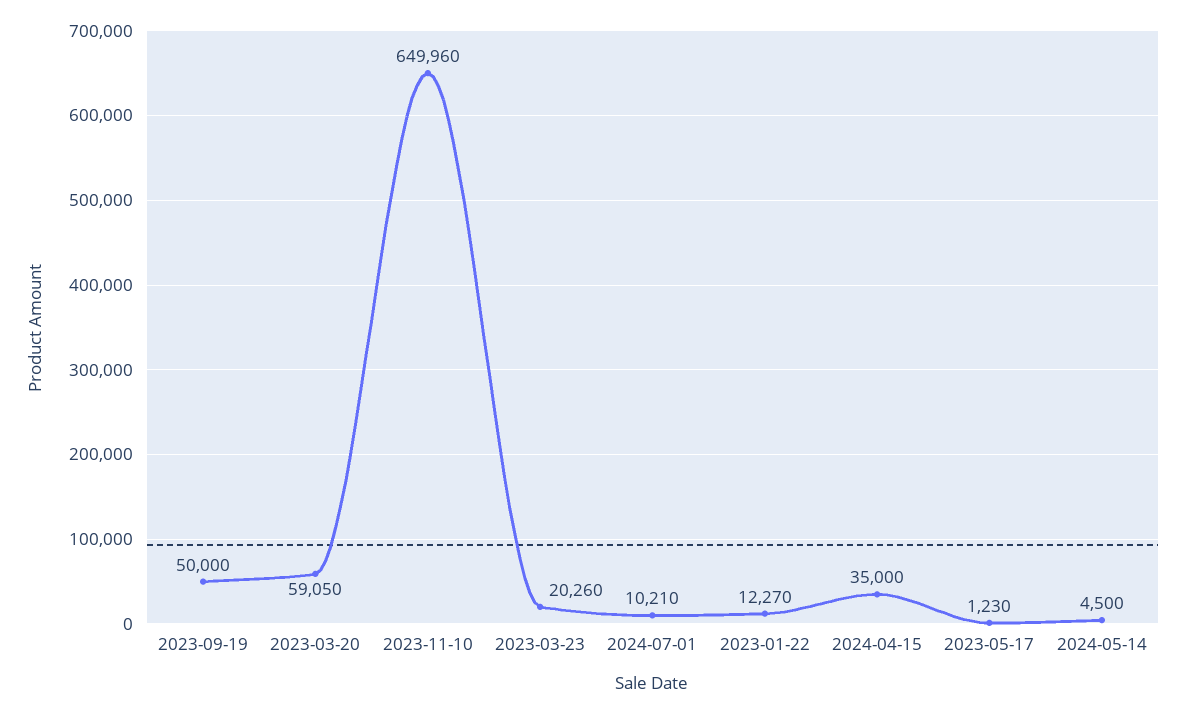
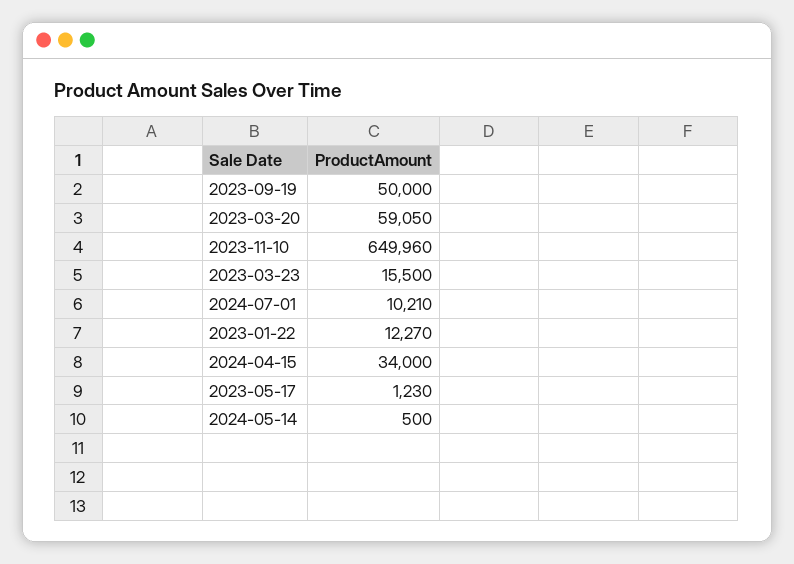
  {
    "2023-09-19": 50000,
    "2023-03-20": 59050,
    "2023-11-10": 649960,
-   "2023-03-23": 20260,
+   "2023-03-23": 15500,
    "2024-07-01": 10210,
    "2023-01-22": 12270,
-   "2024-04-15": 35000,
+   "2024-04-15": 34000,
    "2023-05-17": 1230,
-   "2024-05-14": 4500
+   "2024-05-14": 500
  }

